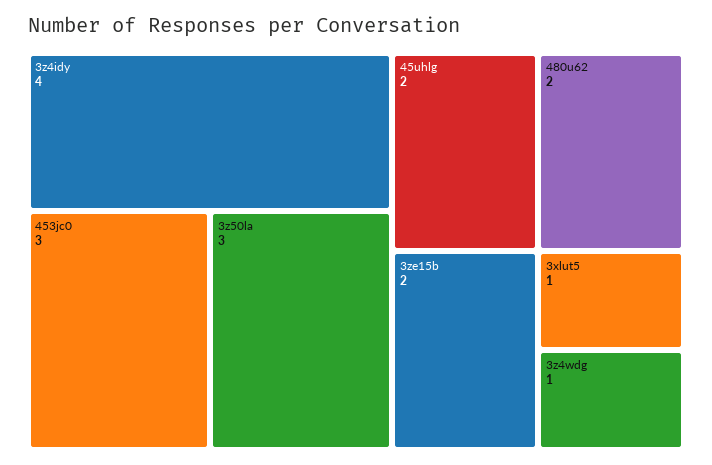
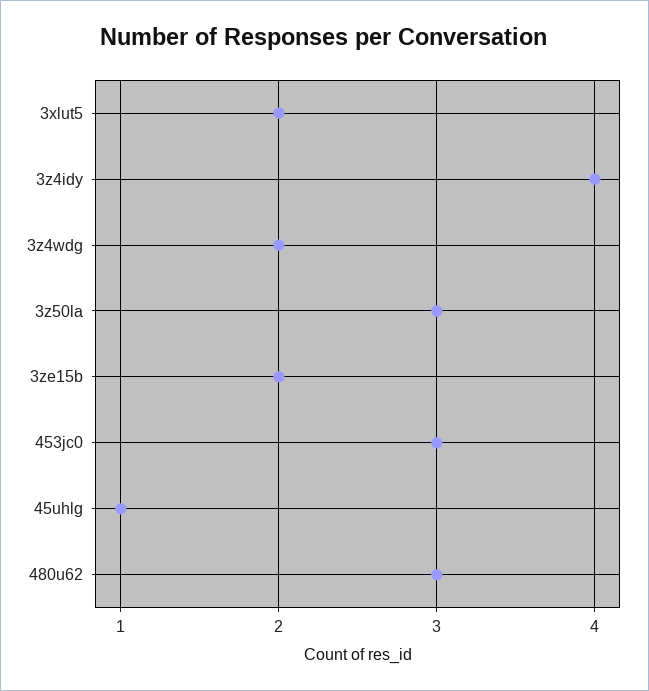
  {
    "3z4idy": 4,
    "453jc0": 3,
    "3z50la": 3,
-   "45uhlg": 2,
+   "45uhlg": 1,
-   "480u62": 2,
+   "480u62": 3,
    "3ze15b": 2,
-   "3xlut5": 1,
+   "3xlut5": 2,
-   "3z4wdg": 1
+   "3z4wdg": 2
  }

